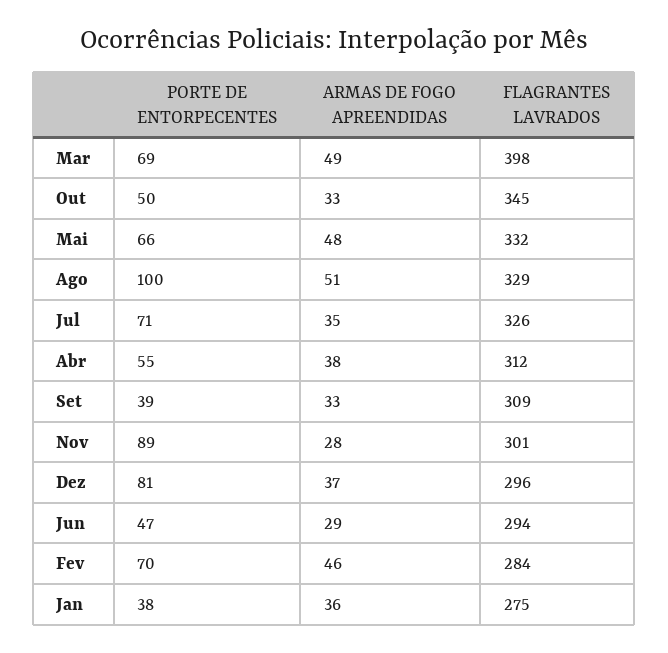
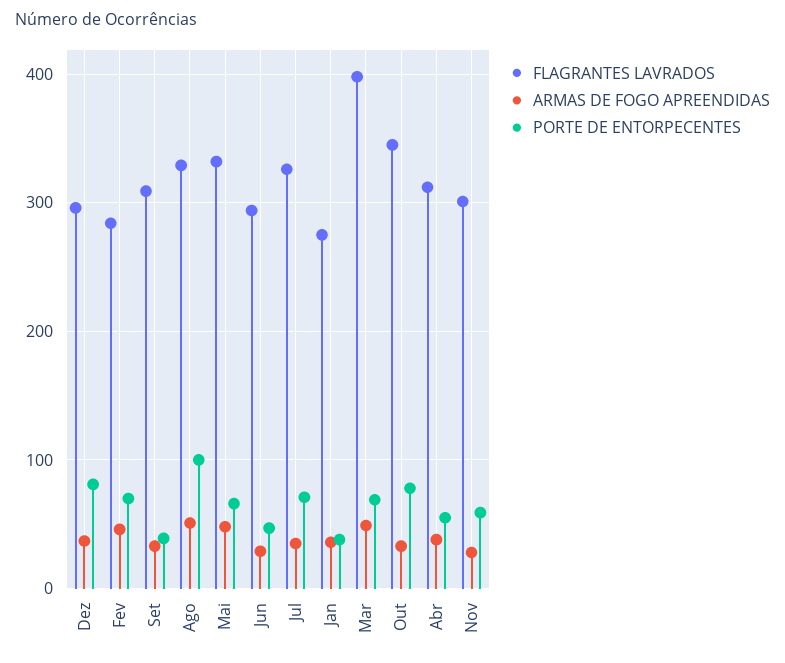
  {
    "PORTE DE ENTORPECENTES": {
      "Mar": 69,
-     "Out": 50,
+     "Out": 80,
      "Mai": 66,
      "Ago": 100,
      "Jul": 71,
      "Abr": 55,
      "Set": 39,
-     "Nov": 89,
+     "Nov": 60,
      "Dez": 81,
      "Jun": 47,
      "Fev": 70,
      "Jan": 38
    },
    "ARMAS DE FOGO APREENDIDAS": {
      "Mar": 49,
      "Out": 33,
      "Mai": 48,
      "Ago": 51,
      "Jul": 35,
      "Abr": 38,
      "Set": 33,
      "Nov": 28,
      "Dez": 37,
      "Jun": 29,
      "Fev": 46,
      "Jan": 36
    },
    "FLAGRANTES LAVRADOS": {
      "Mar": 398,
      "Out": 345,
      "Mai": 332,
      "Ago": 329,
      "Jul": 326,
      "Abr": 312,
      "Set": 309,
      "Nov": 301,
      "Dez": 296,
      "Jun": 294,
      "Fev": 284,
      "Jan": 275
    }
  }

